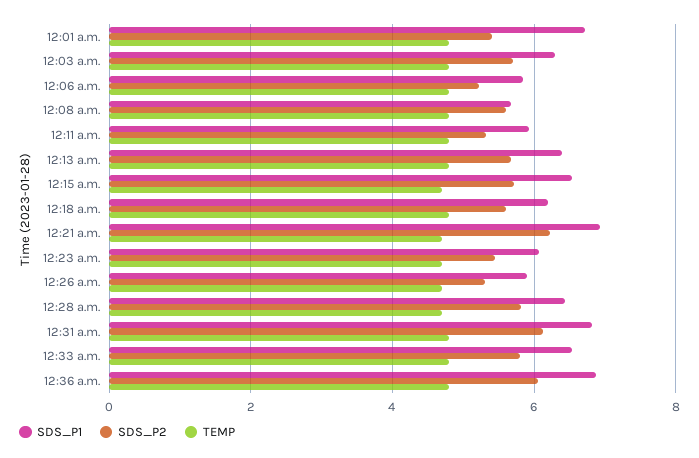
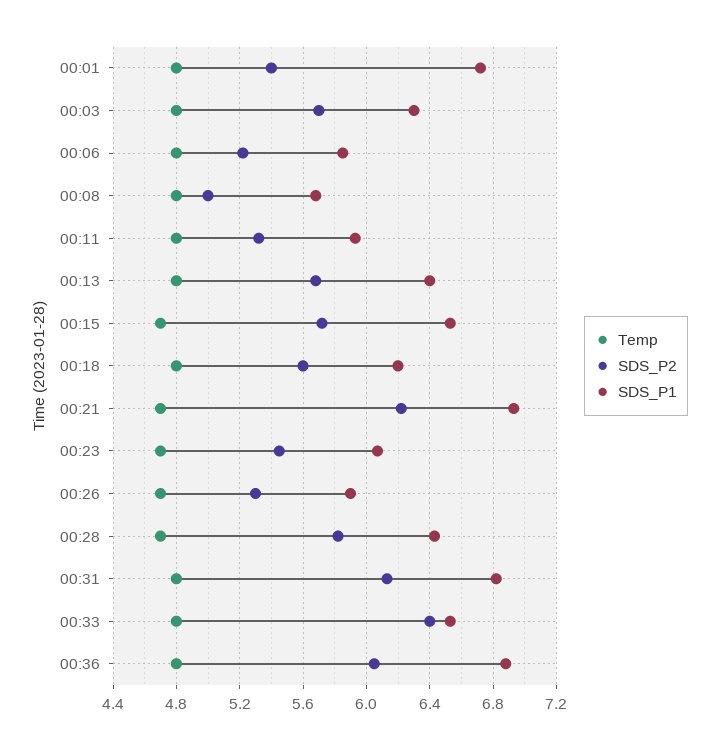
  {
    "SDS_P1": {
      "12:01 a.m.": 6.7,
      "12:03 a.m.": 6.3,
      "12:06 a.m.": 5.85,
      "12:08 a.m.": 5.7,
      "12:11 a.m.": 5.95,
      "12:13 a.m.": 6.4,
      "12:15 a.m.": 6.55,
      "12:18 a.m.": 6.2,
      "12:21 a.m.": 6.95,
      "12:23 a.m.": 6.05,
      "12:26 a.m.": 5.9,
      "12:28 a.m.": 6.45,
      "12:31 a.m.": 6.8,
      "12:33 a.m.": 6.55,
      "12:36 a.m.": 6.9
    },
    "SDS_P2": {
      "12:01 a.m.": 5.4,
      "12:03 a.m.": 5.7,
      "12:06 a.m.": 5.2,
-     "12:08 a.m.": 5.6,
+     "12:08 a.m.": 5,
      "12:11 a.m.": 5.3,
      "12:13 a.m.": 5.7,
      "12:15 a.m.": 5.7,
      "12:18 a.m.": 5.6,
      "12:21 a.m.": 6.2,
      "12:23 a.m.": 5.45,
      "12:26 a.m.": 5.3,
      "12:28 a.m.": 5.8,
      "12:31 a.m.": 6.15,
-     "12:33 a.m.": 5.8,
+     "12:33 a.m.": 6.4,
      "12:36 a.m.": 6.05
    },
    "TEMP": {
      "12:01 a.m.": 4.8,
      "12:03 a.m.": 4.8,
      "12:06 a.m.": 4.8,
      "12:08 a.m.": 4.8,
      "12:11 a.m.": 4.8,
      "12:13 a.m.": 4.8,
      "12:15 a.m.": 4.7,
      "12:18 a.m.": 4.8,
      "12:21 a.m.": 4.7,
      "12:23 a.m.": 4.7,
      "12:26 a.m.": 4.7,
      "12:28 a.m.": 4.7,
      "12:31 a.m.": 4.8,
      "12:33 a.m.": 4.8,
      "12:36 a.m.": 4.8
    }
  }

